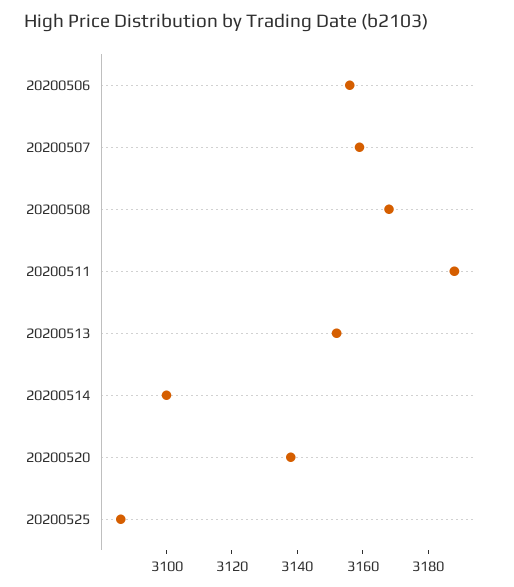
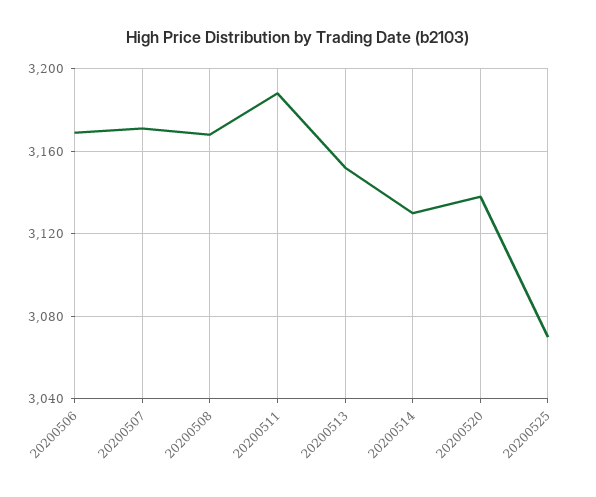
  {
-   "20200506": 3155,
+   "20200506": 3170,
-   "20200507": 3160,
+   "20200507": 3170,
    "20200508": 3170,
    "20200511": 3190,
    "20200513": 3150,
-   "20200514": 3100,
+   "20200514": 3130,
    "20200520": 3140,
-   "20200525": 3085
+   "20200525": 3070
  }

